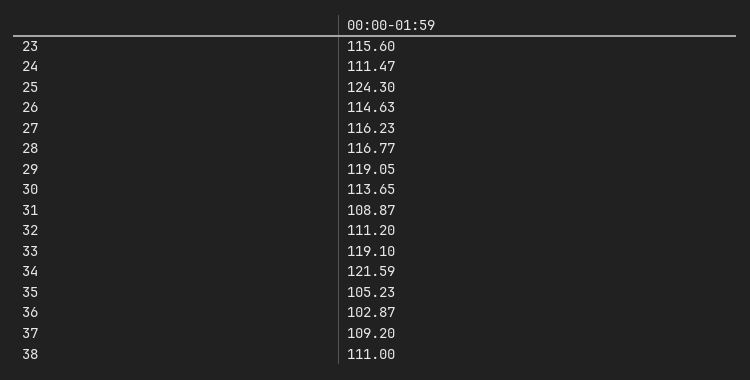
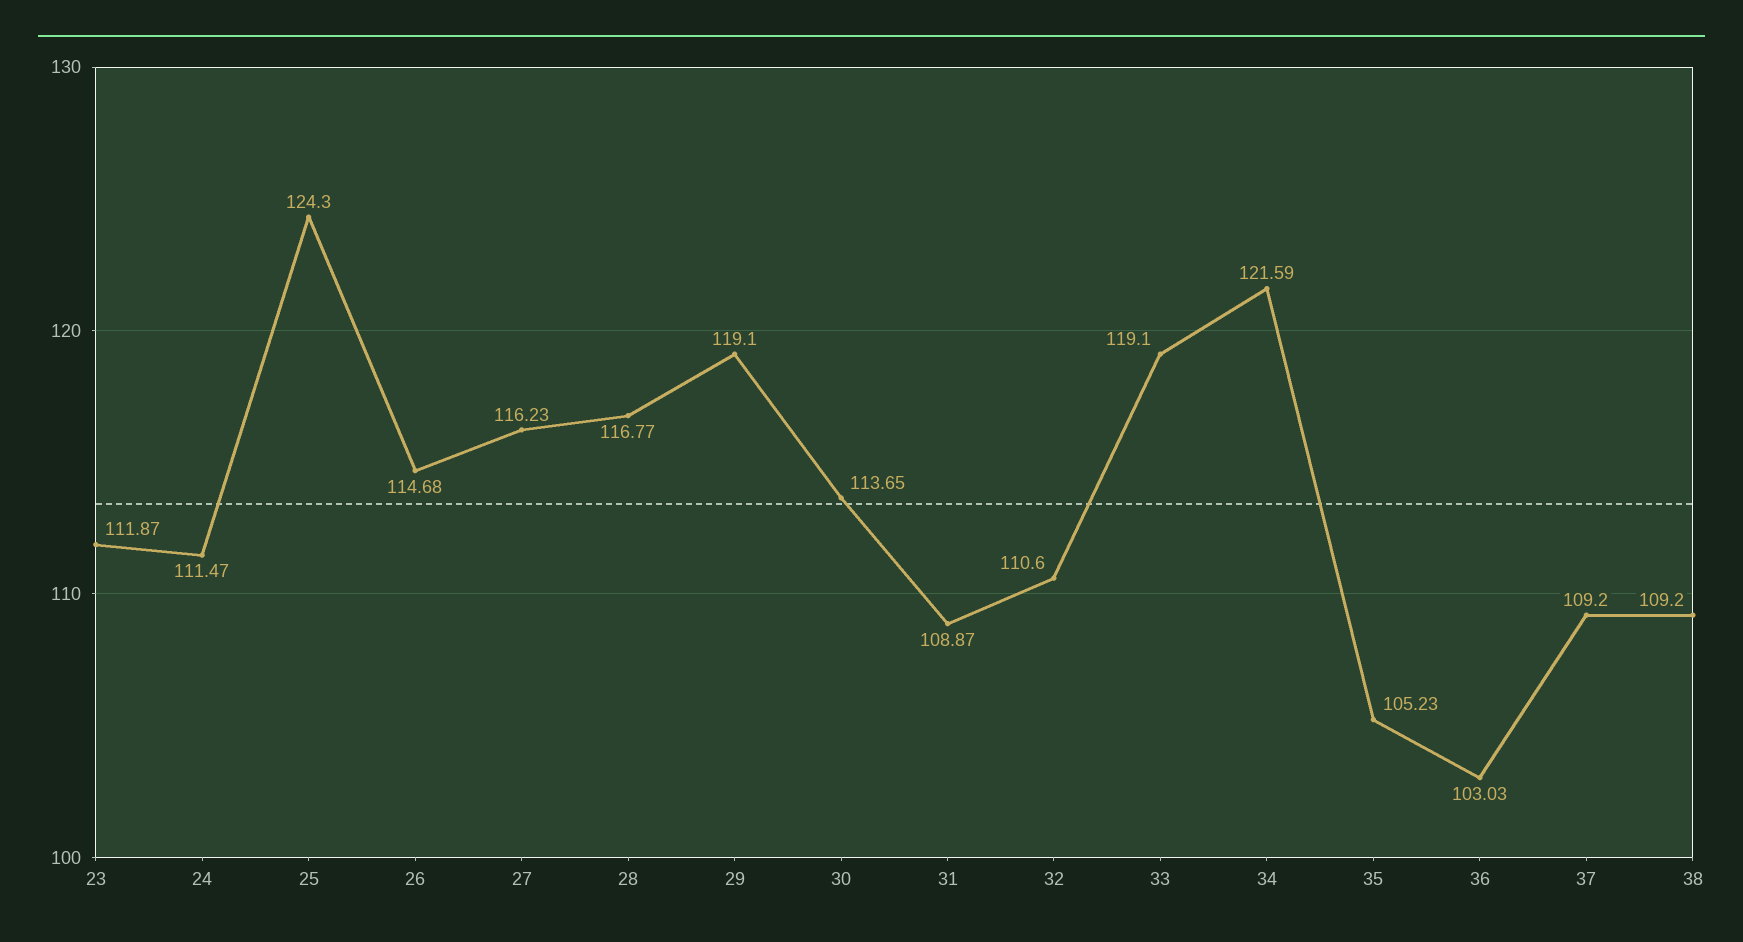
  {
-   "23": 115.6,
+   "23": 111.87,
    "24": 111.47,
    "25": 124.3,
-   "26": 114.63,
+   "26": 114.68,
    "27": 116.23,
    "28": 116.77,
-   "29": 119.05,
+   "29": 119.1,
    "30": 113.65,
    "31": 108.87,
-   "32": 111.2,
+   "32": 110.6,
    "33": 119.1,
    "34": 121.59,
    "35": 105.23,
-   "36": 102.87,
+   "36": 103.03,
    "37": 109.2,
-   "38": 111
+   "38": 109.2
  }

